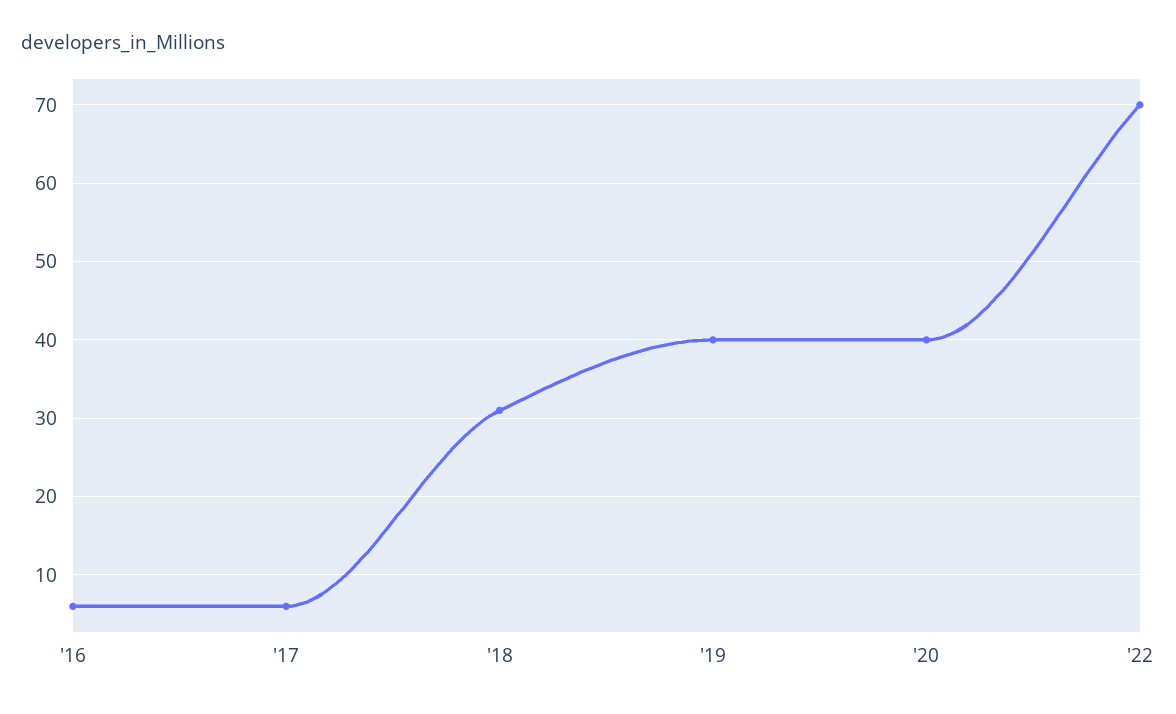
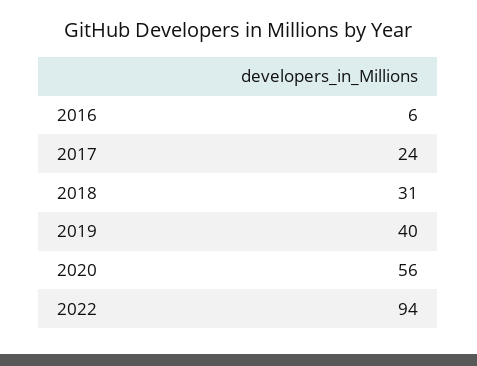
  {
    "'16": 6,
-   "'17": 6,
+   "'17": 24,
    "'18": 31,
    "'19": 40,
-   "'20": 40,
+   "'20": 56,
-   "'22": 70
+   "'22": 94
  }

